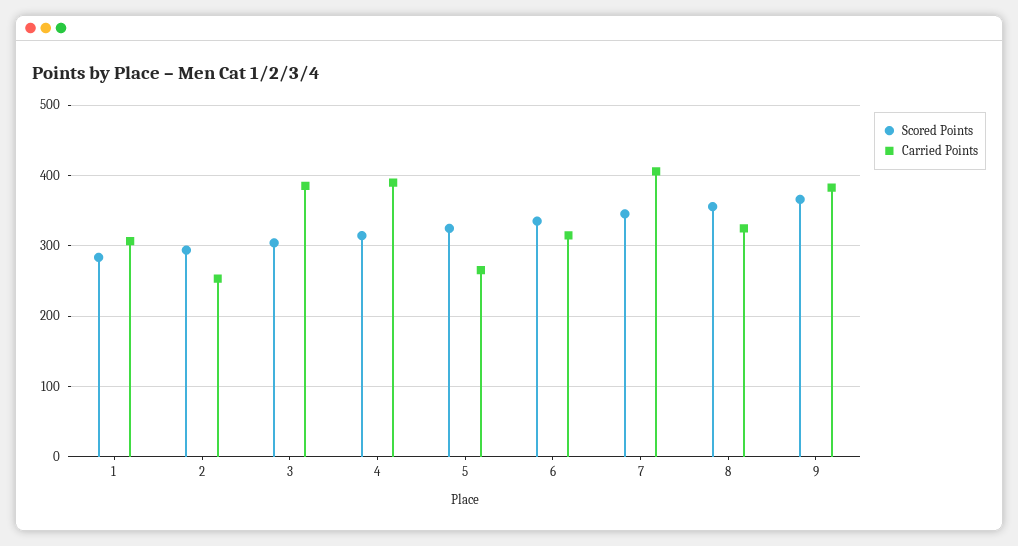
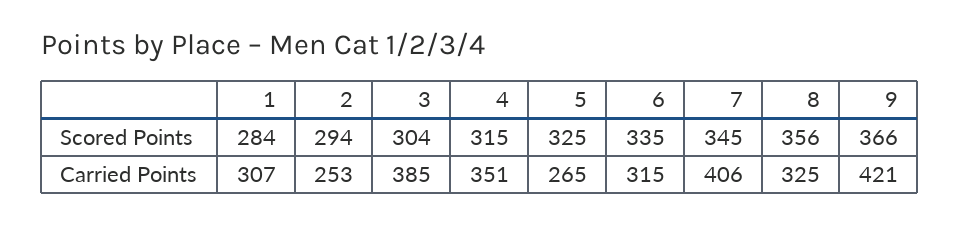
  {
    "Scored Points": {
      "1": 284,
      "2": 294,
      "3": 304,
      "4": 315,
      "5": 325,
      "6": 335,
      "7": 345,
      "8": 356,
      "9": 366
    },
    "Carried Points": {
      "1": 307,
      "2": 253,
      "3": 385,
-     "4": 390,
+     "4": 351,
      "5": 265,
      "6": 315,
      "7": 406,
      "8": 325,
-     "9": 380
+     "9": 421
    }
  }

